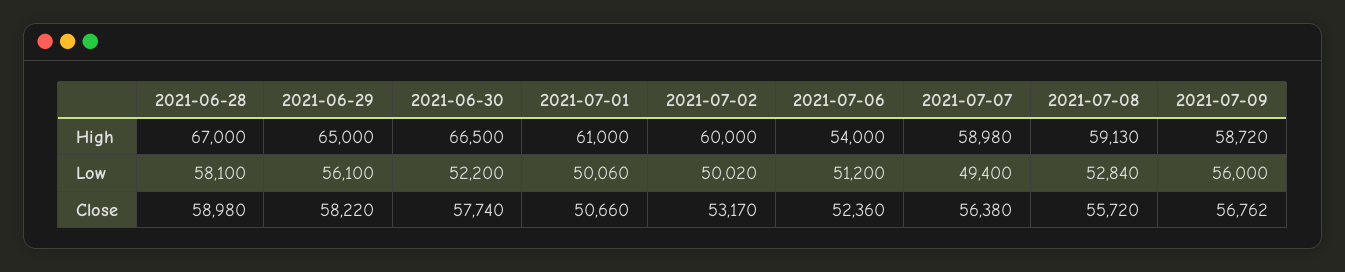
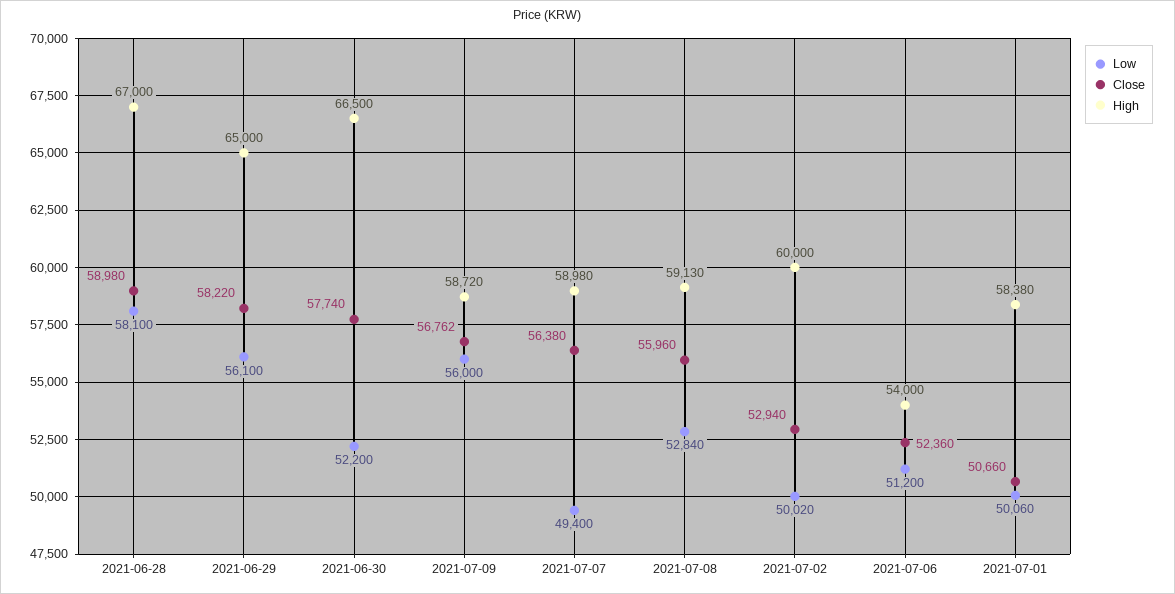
  {
    "High": {
      "2021-06-28": 67000,
      "2021-06-29": 65000,
      "2021-06-30": 66500,
-     "2021-07-01": 61000,
+     "2021-07-01": 58380,
      "2021-07-02": 60000,
      "2021-07-06": 54000,
      "2021-07-07": 58980,
      "2021-07-08": 59130,
      "2021-07-09": 58720
    },
    "Low": {
      "2021-06-28": 58100,
      "2021-06-29": 56100,
      "2021-06-30": 52200,
      "2021-07-01": 50060,
      "2021-07-02": 50020,
      "2021-07-06": 51200,
      "2021-07-07": 49400,
      "2021-07-08": 52840,
      "2021-07-09": 56000
    },
    "Close": {
      "2021-06-28": 58980,
      "2021-06-29": 58220,
      "2021-06-30": 57740,
      "2021-07-01": 50660,
-     "2021-07-02": 53170,
+     "2021-07-02": 52940,
      "2021-07-06": 52360,
      "2021-07-07": 56380,
-     "2021-07-08": 55720,
+     "2021-07-08": 55960,
      "2021-07-09": 56762
    }
  }

